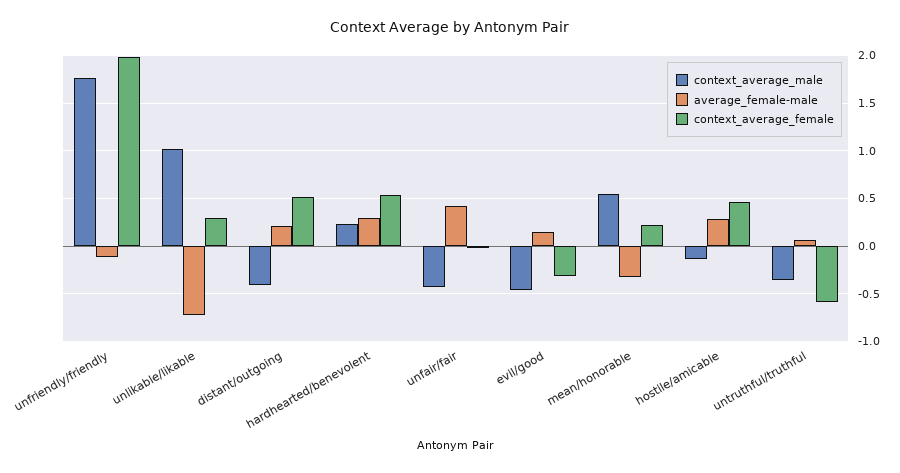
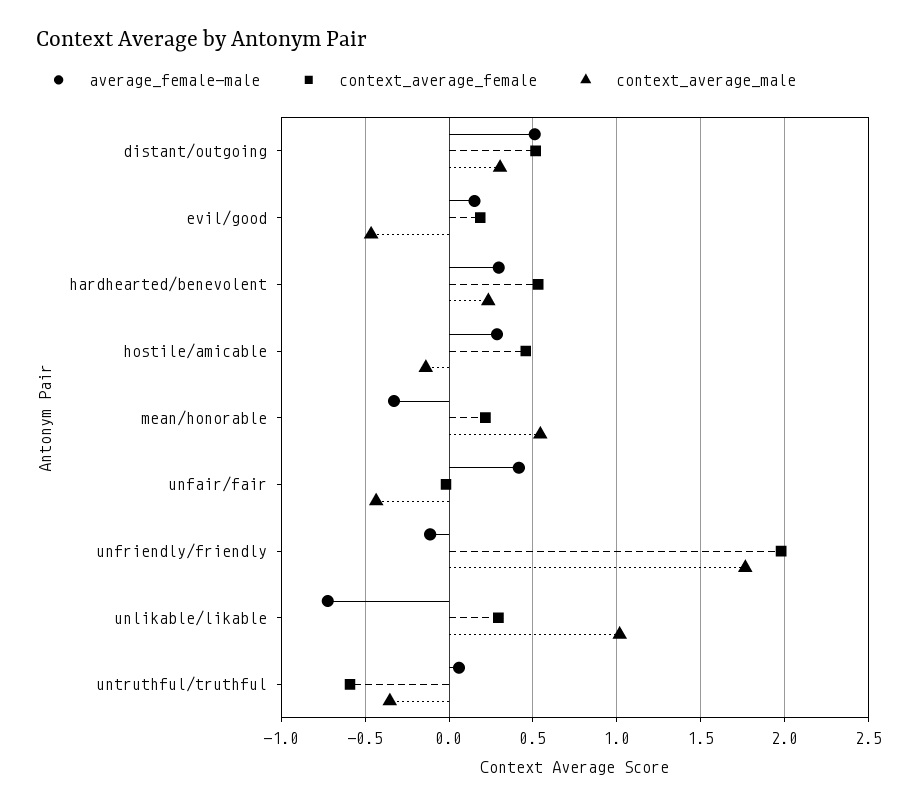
  {
    "context_average_male": {
      "unfriendly/friendly": 1.75,
      "unlikable/likable": 1,
-     "distant/outgoing": -0.4,
+     "distant/outgoing": 0.3,
      "hardhearted/benevolent": 0.25,
      "unfair/fair": -0.45,
      "evil/good": -0.45,
      "mean/honorable": 0.55,
      "hostile/amicable": -0.15,
      "untruthful/truthful": -0.35
    },
    "average_female-male": {
      "unfriendly/friendly": -0.1,
      "unlikable/likable": -0.7,
-     "distant/outgoing": 0.2,
+     "distant/outgoing": 0.5,
      "hardhearted/benevolent": 0.3,
      "unfair/fair": 0.4,
      "evil/good": 0.15,
      "mean/honorable": -0.35,
      "hostile/amicable": 0.3,
      "untruthful/truthful": 0.05
    },
    "context_average_female": {
      "unfriendly/friendly": 2,
      "unlikable/likable": 0.3,
      "distant/outgoing": 0.5,
      "hardhearted/benevolent": 0.55,
      "unfair/fair": 0,
-     "evil/good": -0.3,
+     "evil/good": 0.2,
      "mean/honorable": 0.2,
      "hostile/amicable": 0.45,
      "untruthful/truthful": -0.6
    }
  }

